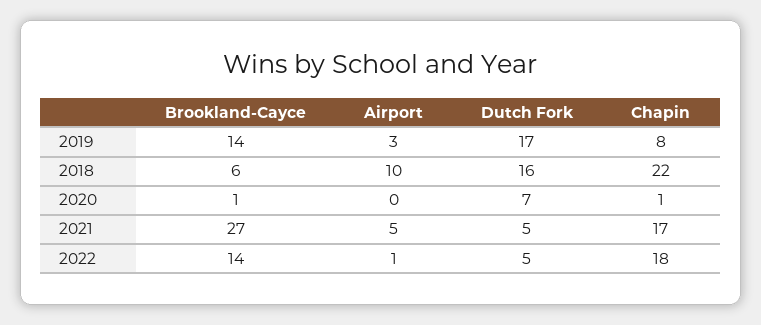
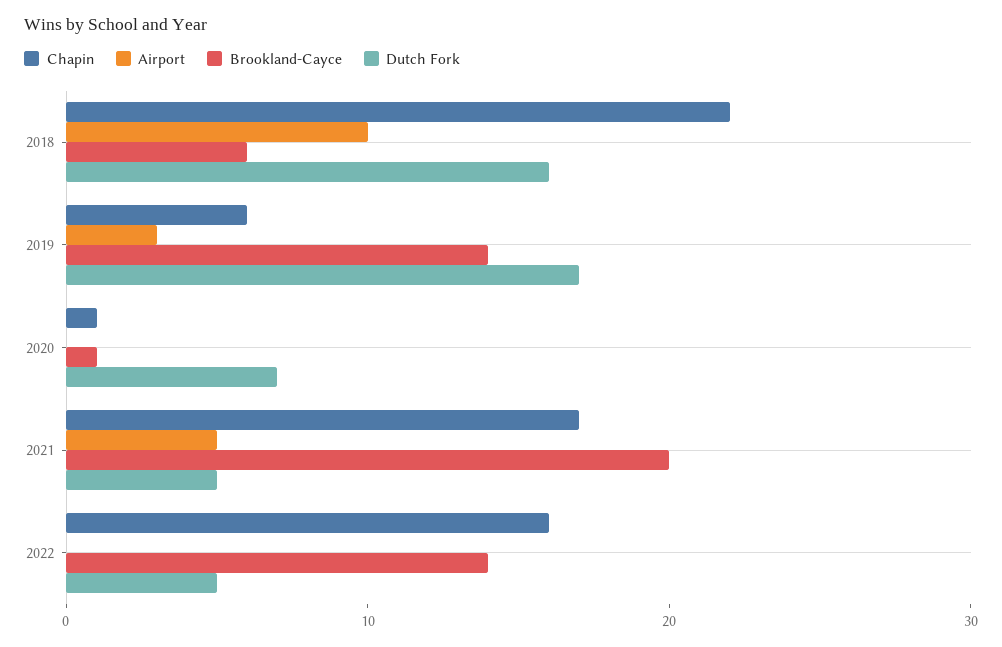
  {
    "Brookland-Cayce": {
      "2019": 14,
      "2018": 6,
      "2020": 1,
-     "2021": 27,
+     "2021": 20,
      "2022": 14
    },
    "Airport": {
      "2019": 3,
      "2018": 10,
      "2020": 0,
      "2021": 5,
-     "2022": 1
+     "2022": 0
    },
    "Dutch Fork": {
      "2019": 17,
      "2018": 16,
      "2020": 7,
      "2021": 5,
      "2022": 5
    },
    "Chapin": {
-     "2019": 8,
+     "2019": 6,
      "2018": 22,
      "2020": 1,
      "2021": 17,
-     "2022": 18
+     "2022": 16
    }
  }

